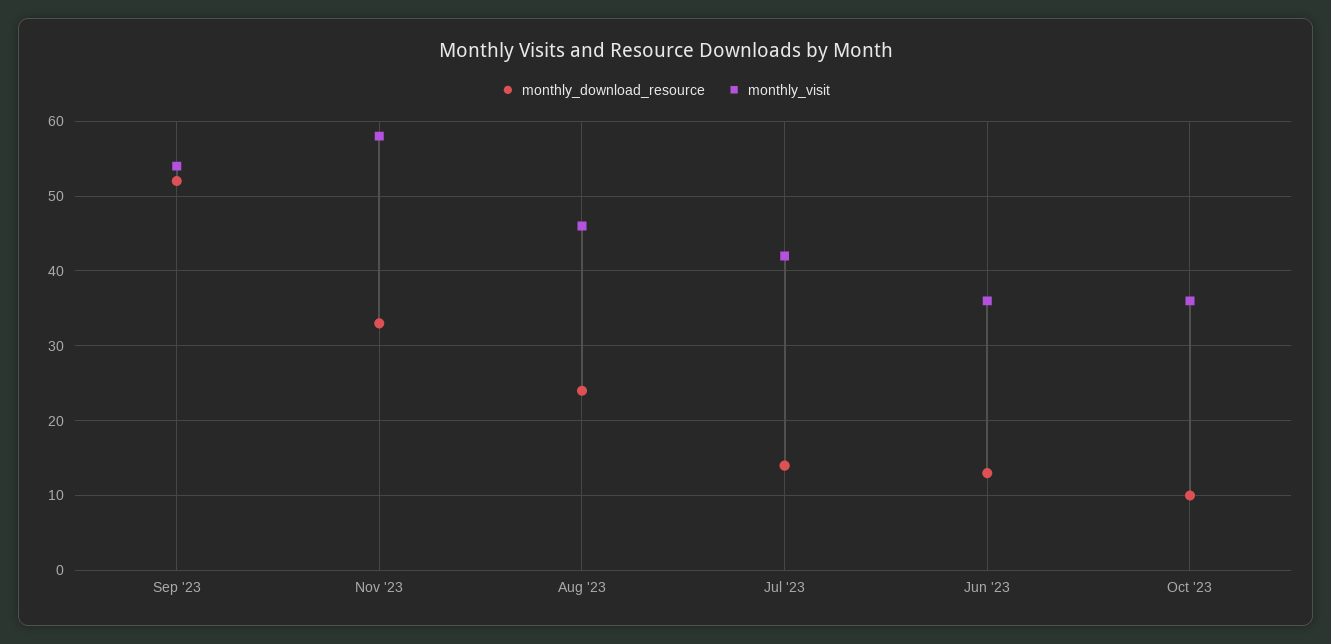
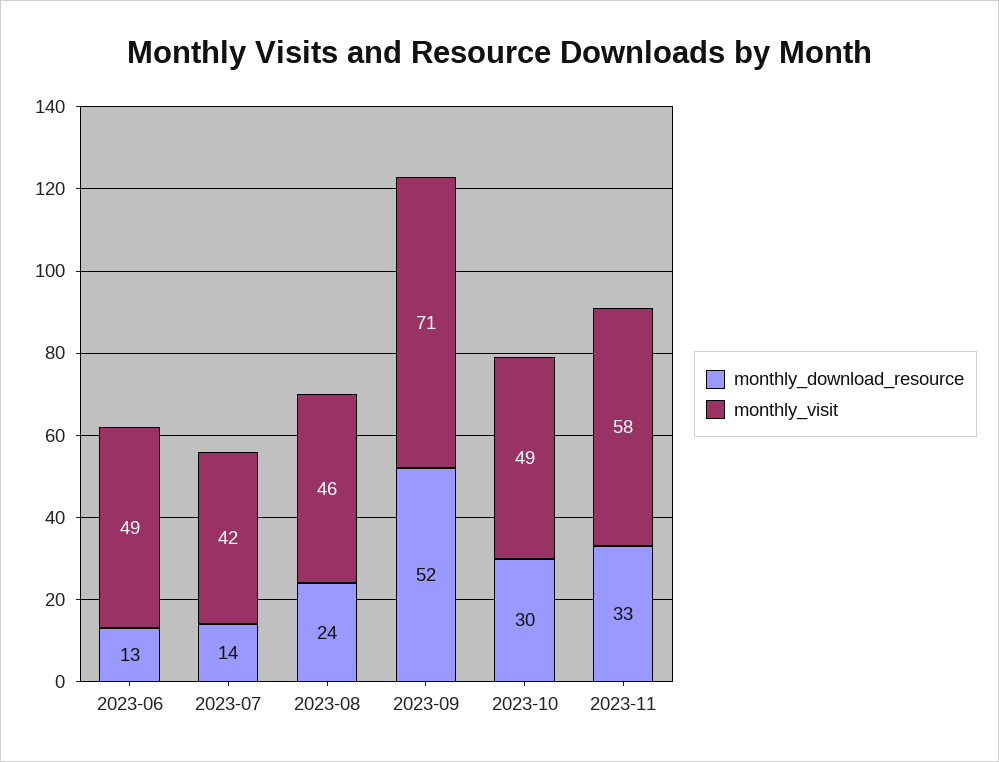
  {
    "monthly_download_resource": {
      "Sep '23": 52,
      "Nov '23": 33,
      "Aug '23": 24,
      "Jul '23": 14,
      "Jun '23": 13,
-     "Oct '23": 10
+     "Oct '23": 30
    },
    "monthly_visit": {
-     "Sep '23": 54,
+     "Sep '23": 71,
      "Nov '23": 58,
      "Aug '23": 46,
      "Jul '23": 42,
-     "Jun '23": 36,
+     "Jun '23": 49,
-     "Oct '23": 36
+     "Oct '23": 49
    }
  }

